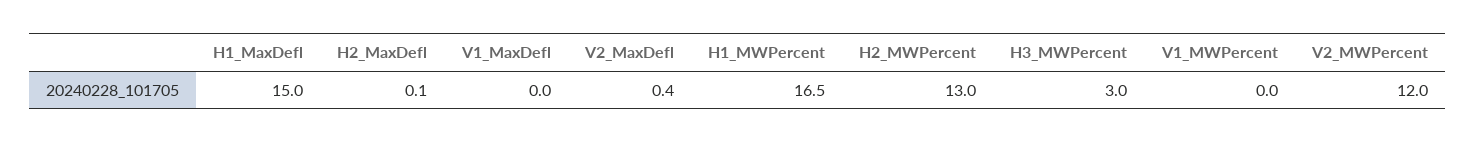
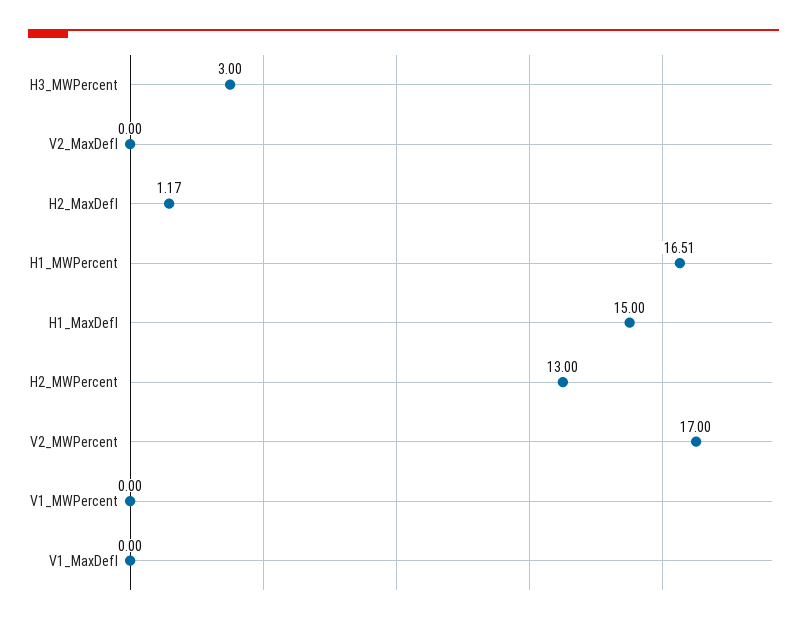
  {
    "H1_MaxDefl": 15,
-   "H2_MaxDefl": 0.1,
+   "H2_MaxDefl": 1.17,
    "V1_MaxDefl": 0,
-   "V2_MaxDefl": 0.4,
+   "V2_MaxDefl": 0,
    "H1_MWPercent": 16.51,
    "H2_MWPercent": 13,
    "H3_MWPercent": 3,
    "V1_MWPercent": 0,
-   "V2_MWPercent": 12
+   "V2_MWPercent": 17
  }

